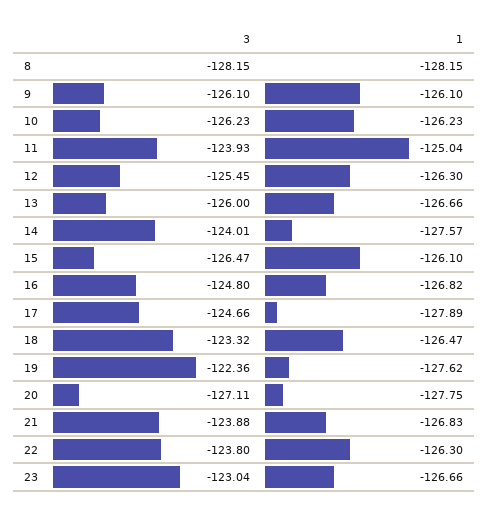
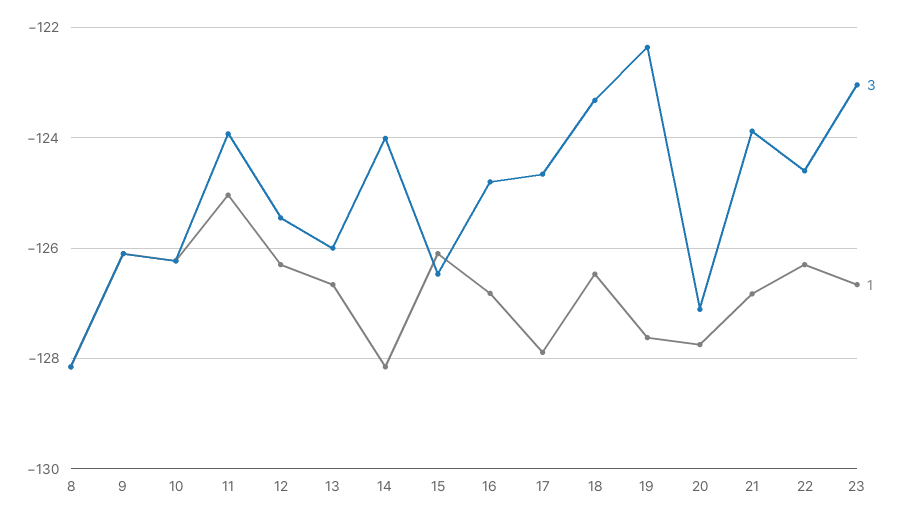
  {
    "3": {
      "8": -128.15,
      "9": -126.1,
      "10": -126.23,
      "11": -123.93,
      "12": -125.45,
      "13": -126,
      "14": -124.01,
      "15": -126.47,
      "16": -124.8,
      "17": -124.66,
      "18": -123.32,
      "19": -122.36,
      "20": -127.11,
      "21": -123.88,
-     "22": -123.8,
+     "22": -124.6,
      "23": -123.04
    },
    "1": {
      "8": -128.15,
      "9": -126.1,
      "10": -126.23,
      "11": -125.04,
      "12": -126.3,
      "13": -126.66,
-     "14": -127.57,
+     "14": -128.2,
      "15": -126.1,
      "16": -126.82,
      "17": -127.89,
      "18": -126.47,
      "19": -127.62,
      "20": -127.75,
      "21": -126.83,
      "22": -126.3,
      "23": -126.66
    }
  }

